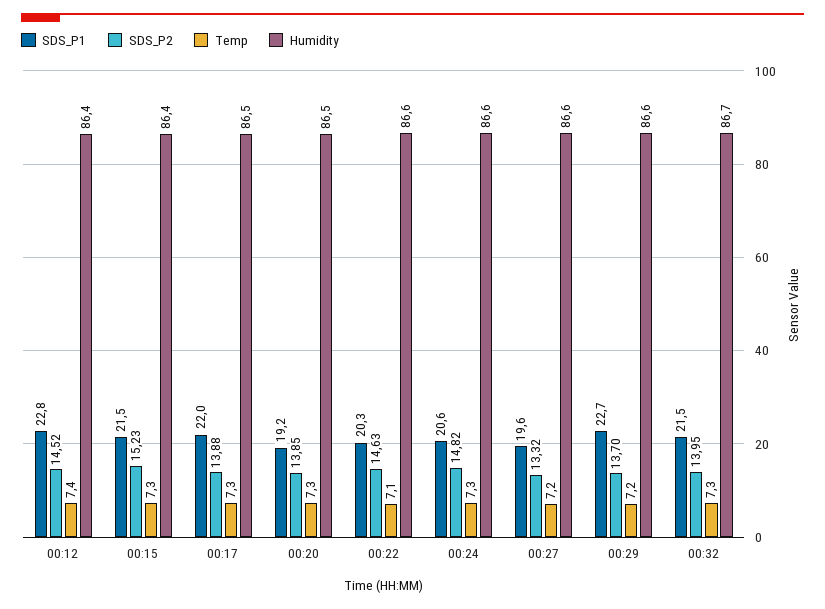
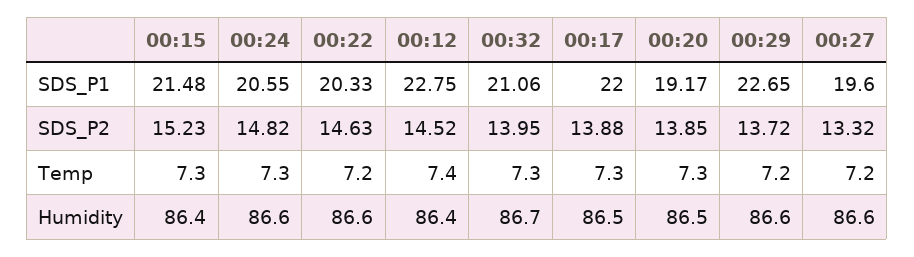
  {
    "SDS_P1": {
      "00:12": 22.75,
      "00:15": 21.48,
      "00:17": 22,
      "00:20": 19.17,
      "00:22": 20.33,
      "00:24": 20.55,
      "00:27": 19.6,
      "00:29": 22.65,
-     "00:32": 21.5
+     "00:32": 21.06
    },
    "SDS_P2": {
      "00:12": 14.52,
      "00:15": 15.23,
      "00:17": 13.88,
      "00:20": 13.85,
      "00:22": 14.63,
      "00:24": 14.82,
      "00:27": 13.32,
-     "00:29": 13.7,
+     "00:29": 13.72,
      "00:32": 13.95
    },
    "Temp": {
      "00:12": 7.4,
      "00:15": 7.3,
      "00:17": 7.3,
      "00:20": 7.3,
-     "00:22": 7.1,
+     "00:22": 7.2,
      "00:24": 7.3,
      "00:27": 7.2,
      "00:29": 7.2,
      "00:32": 7.3
    },
    "Humidity": {
      "00:12": 86.4,
      "00:15": 86.4,
      "00:17": 86.5,
      "00:20": 86.5,
      "00:22": 86.6,
      "00:24": 86.6,
      "00:27": 86.6,
      "00:29": 86.6,
      "00:32": 86.7
    }
  }

